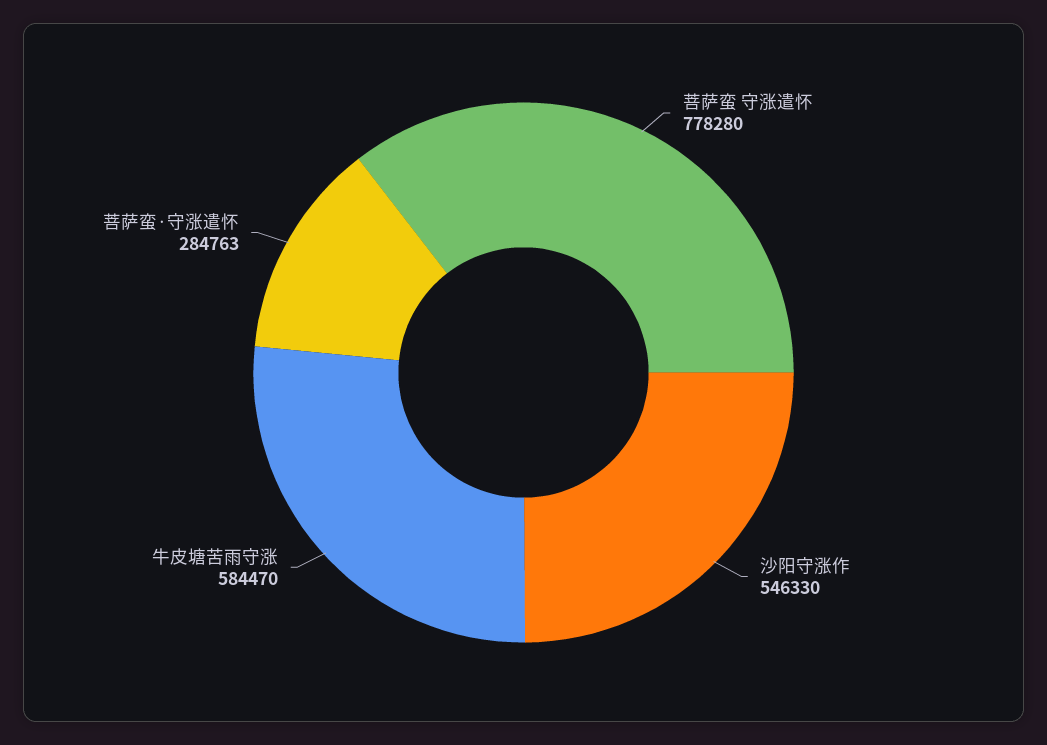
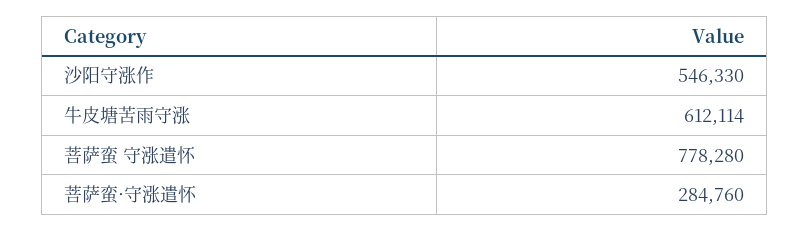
  {
    "菩萨蛮 守涨遣怀": 778280,
    "沙阳守涨作": 546330,
-   "牛皮塘苦雨守涨": 584470,
+   "牛皮塘苦雨守涨": 612114,
-   "菩萨蛮·守涨遣怀": 284763
+   "菩萨蛮·守涨遣怀": 284760
  }

